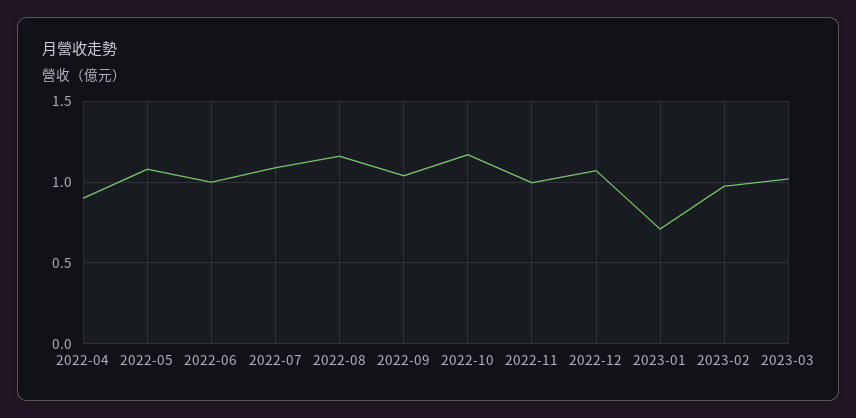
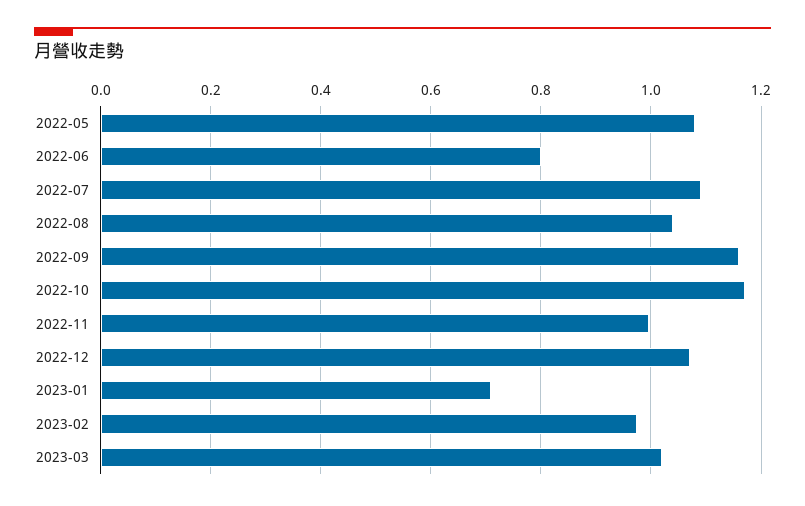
  {
-   "2022-04": 0.9,
    "2022-05": 1.08,
-   "2022-06": 1,
+   "2022-06": 0.8,
    "2022-07": 1.1,
-   "2022-08": 1.15,
+   "2022-08": 1.04,
-   "2022-09": 1.05,
+   "2022-09": 1.16,
    "2022-10": 1.18,
    "2022-11": 1,
    "2022-12": 1.08,
    "2023-01": 0.7,
    "2023-02": 0.98,
    "2023-03": 1.02
  }

